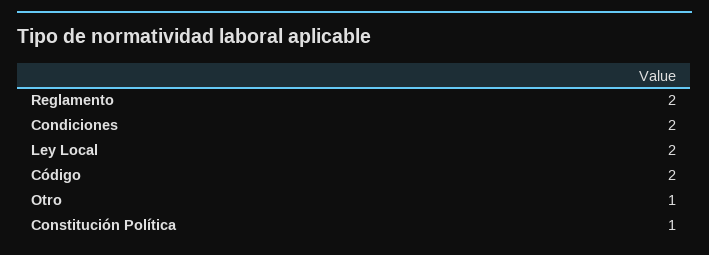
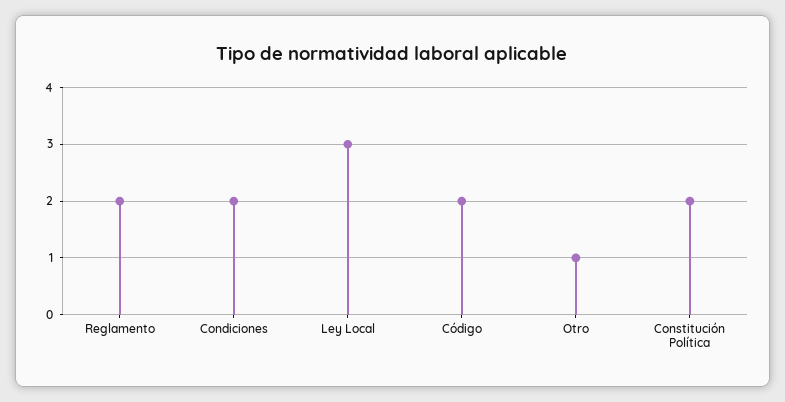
  {
    "Reglamento": 2,
    "Condiciones": 2,
-   "Ley Local": 2,
+   "Ley Local": 3,
    "Código": 2,
    "Otro": 1,
-   "Constitución Política": 1
+   "Constitución Política": 2
  }

